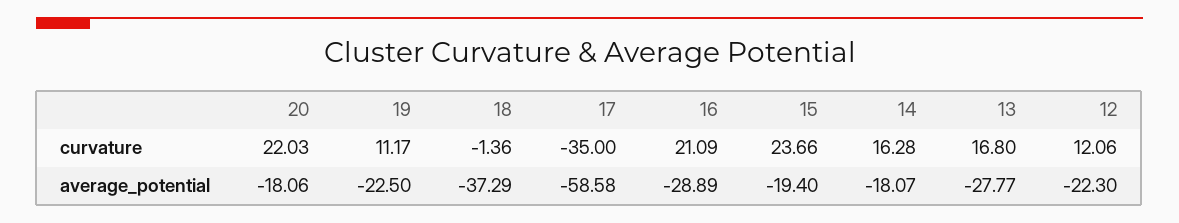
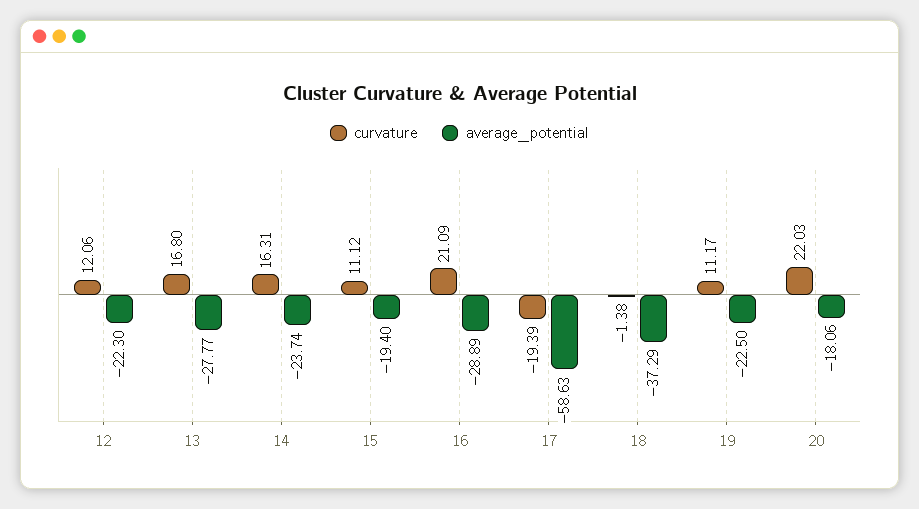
  {
    "curvature": {
      "20": 22.03,
      "19": 11.17,
-     "18": -1.36,
+     "18": -1.38,
-     "17": -35,
+     "17": -19.39,
      "16": 21.09,
-     "15": 23.66,
+     "15": 11.12,
-     "14": 16.28,
+     "14": 16.31,
      "13": 16.8,
      "12": 12.06
    },
    "average_potential": {
      "20": -18.06,
      "19": -22.5,
      "18": -37.29,
-     "17": -58.58,
+     "17": -58.63,
      "16": -28.89,
      "15": -19.4,
-     "14": -18.07,
+     "14": -23.74,
      "13": -27.77,
      "12": -22.3
    }
  }

